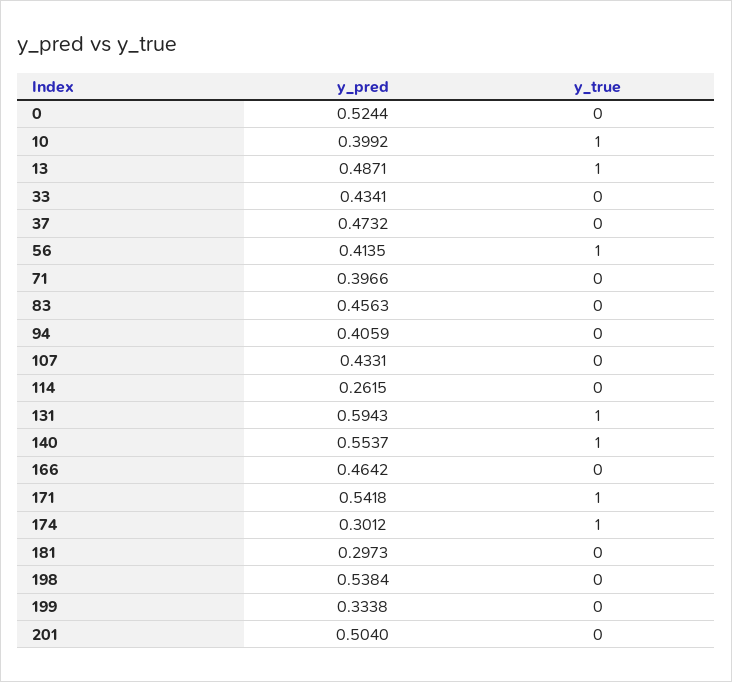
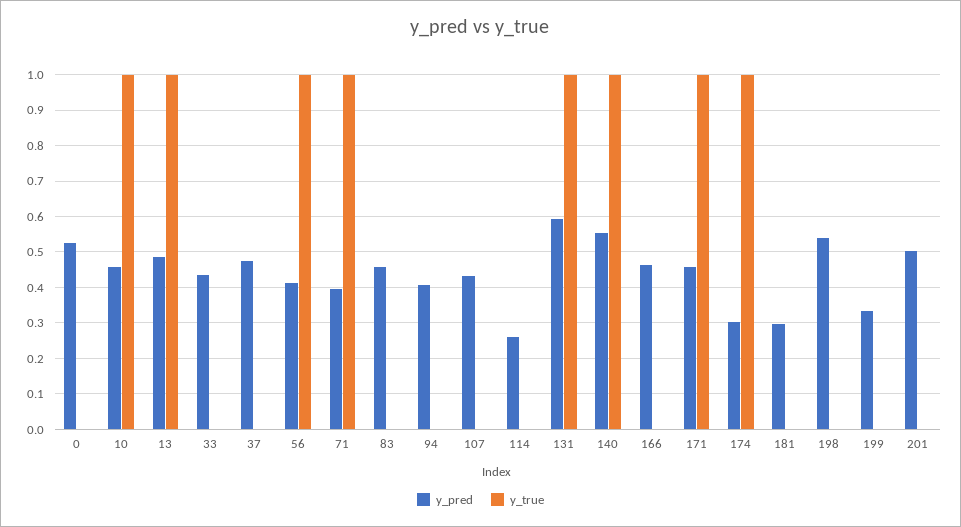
  {
    "y_pred": {
      "0": 0.5244,
-     "10": 0.3992,
+     "10": 0.46,
      "13": 0.4871,
      "33": 0.4341,
      "37": 0.4732,
      "56": 0.4135,
      "71": 0.3966,
      "83": 0.4563,
      "94": 0.4059,
      "107": 0.4331,
      "114": 0.2615,
      "131": 0.5943,
      "140": 0.5537,
      "166": 0.4642,
-     "171": 0.5418,
+     "171": 0.46,
      "174": 0.3012,
      "181": 0.2973,
      "198": 0.5384,
      "199": 0.3338,
      "201": 0.504
    },
    "y_true": {
      "0": 0,
      "10": 1,
      "13": 1,
      "33": 0,
      "37": 0,
      "56": 1,
-     "71": 0,
+     "71": 1,
      "83": 0,
      "94": 0,
      "107": 0,
      "114": 0,
      "131": 1,
      "140": 1,
      "166": 0,
      "171": 1,
      "174": 1,
      "181": 0,
      "198": 0,
      "199": 0,
      "201": 0
    }
  }

